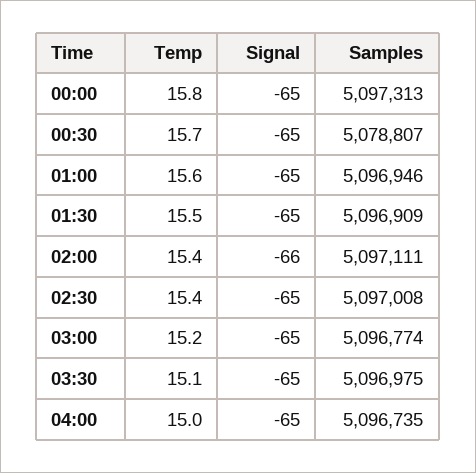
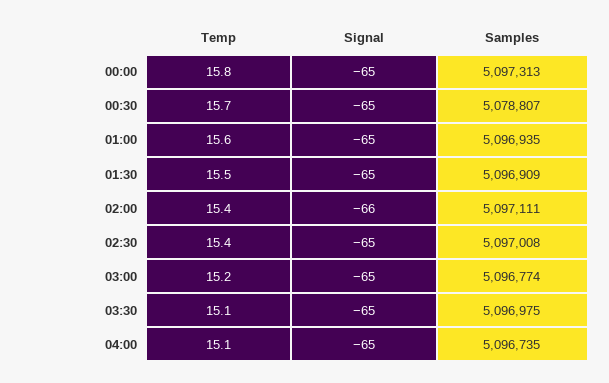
  {
    "Temp": {
      "00:00": 15.8,
      "00:30": 15.7,
      "01:00": 15.6,
      "01:30": 15.5,
      "02:00": 15.4,
      "02:30": 15.4,
      "03:00": 15.2,
      "03:30": 15.1,
-     "04:00": 15
+     "04:00": 15.1
    },
    "Signal": {
      "00:00": -65,
      "00:30": -65,
      "01:00": -65,
      "01:30": -65,
      "02:00": -66,
      "02:30": -65,
      "03:00": -65,
      "03:30": -65,
      "04:00": -65
    },
    "Samples": {
      "00:00": 5097313,
      "00:30": 5078807,
-     "01:00": 5096946,
+     "01:00": 5096935,
      "01:30": 5096909,
      "02:00": 5097111,
      "02:30": 5097008,
      "03:00": 5096774,
      "03:30": 5096975,
      "04:00": 5096735
    }
  }

